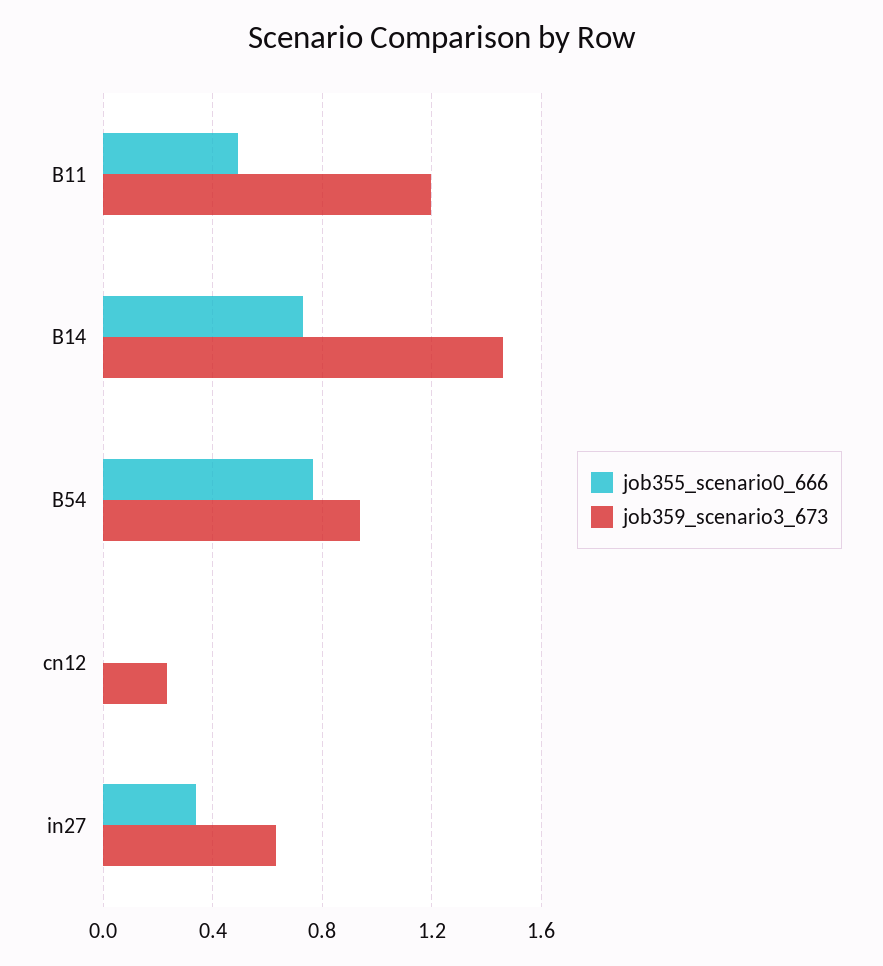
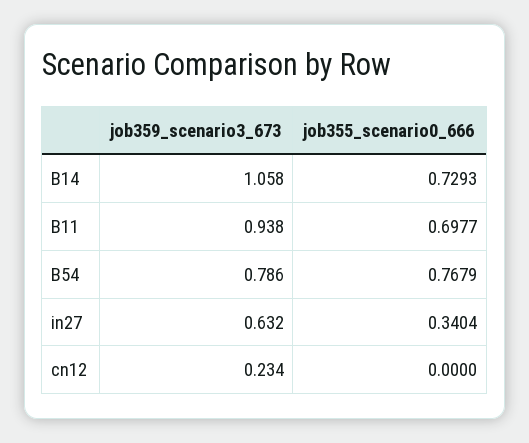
  {
    "job355_scenario0_666": {
-     "B11": 0.5,
+     "B11": 0.6977,
      "B14": 0.7293,
      "B54": 0.7679,
      "cn12": 0,
      "in27": 0.3404
    },
    "job359_scenario3_673": {
-     "B11": 1.2,
+     "B11": 0.938,
-     "B14": 1.45,
+     "B14": 1.058,
-     "B54": 0.95,
+     "B54": 0.786,
      "cn12": 0.234,
      "in27": 0.632
    }
  }

